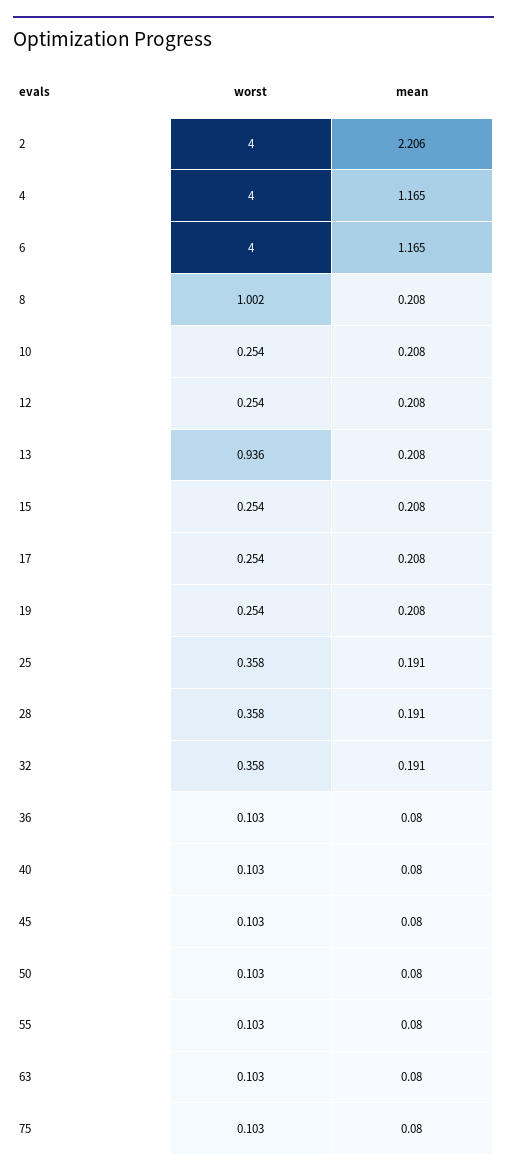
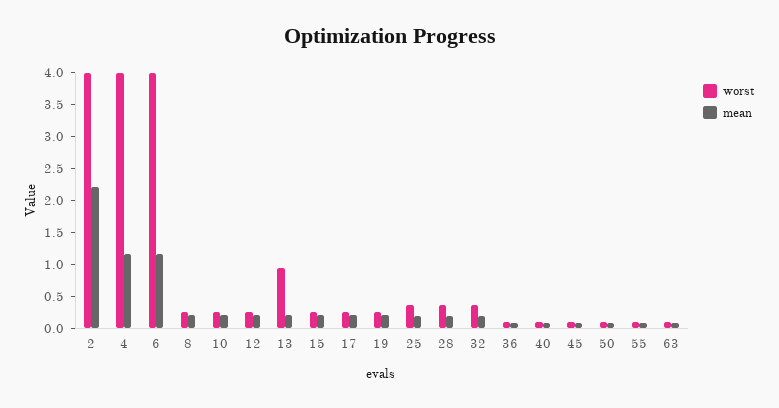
  {
    "worst": {
      "2": 4,
      "4": 4,
      "6": 4,
-     "8": 1.002,
+     "8": 0.25,
      "10": 0.254,
      "12": 0.254,
      "13": 0.936,
      "15": 0.254,
      "17": 0.254,
      "19": 0.254,
      "25": 0.358,
      "28": 0.358,
      "32": 0.358,
      "36": 0.103,
      "40": 0.103,
      "45": 0.103,
      "50": 0.103,
      "55": 0.103,
-     "63": 0.103,
+     "63": 0.103
-     "75": 0.103
    },
    "mean": {
      "2": 2.206,
      "4": 1.165,
      "6": 1.165,
      "8": 0.208,
      "10": 0.208,
      "12": 0.208,
      "13": 0.208,
      "15": 0.208,
      "17": 0.208,
      "19": 0.208,
      "25": 0.191,
      "28": 0.191,
      "32": 0.191,
      "36": 0.08,
      "40": 0.08,
      "45": 0.08,
      "50": 0.08,
      "55": 0.08,
-     "63": 0.08,
+     "63": 0.08
-     "75": 0.08
    }
  }

